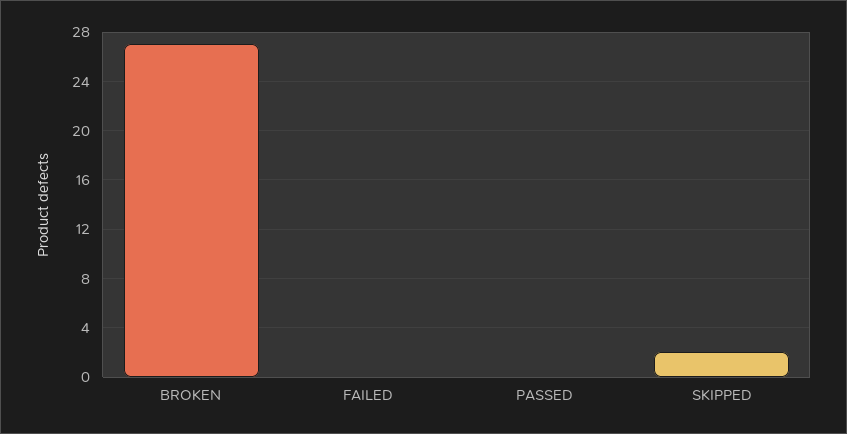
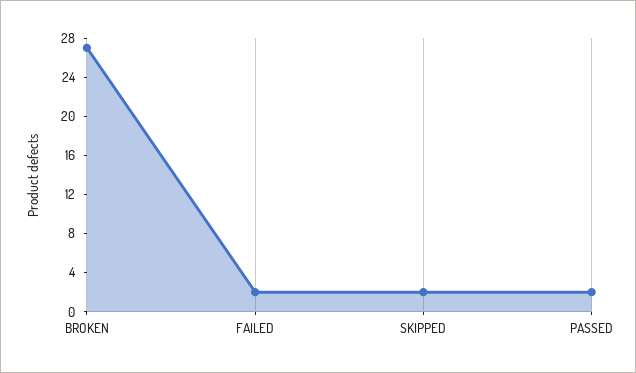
  {
    "BROKEN": 27,
-   "FAILED": 0,
+   "FAILED": 2,
-   "PASSED": 0,
+   "PASSED": 2,
    "SKIPPED": 2
  }

